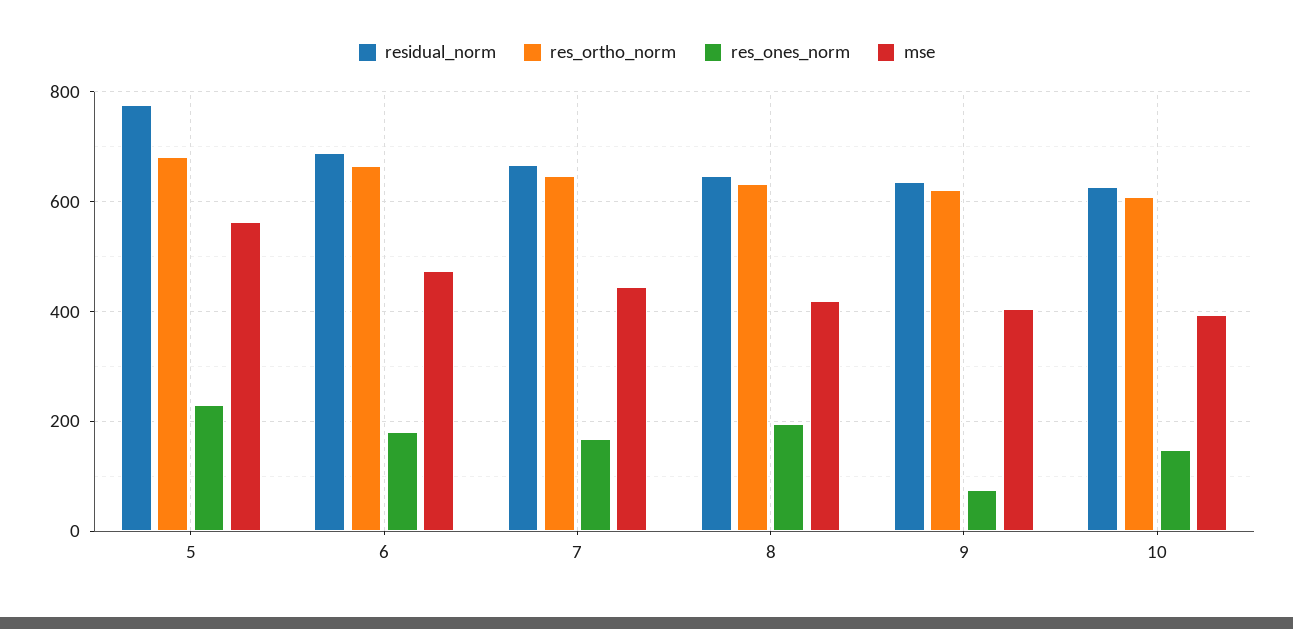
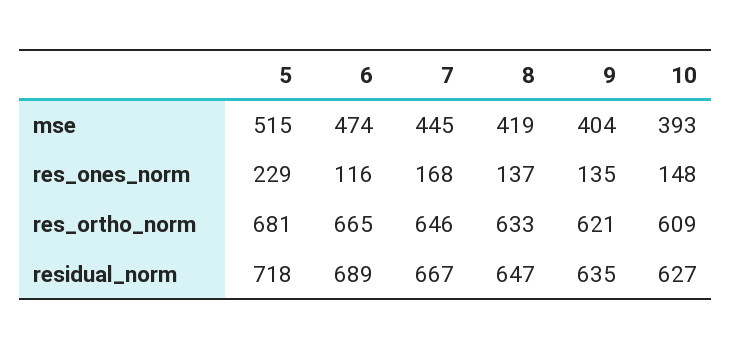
  {
    "residual_norm": {
-     "5": 780,
+     "5": 718,
      "6": 689,
      "7": 667,
      "8": 647,
      "9": 635,
      "10": 627
    },
    "res_ortho_norm": {
      "5": 681,
      "6": 665,
      "7": 646,
      "8": 633,
      "9": 621,
      "10": 609
    },
    "res_ones_norm": {
      "5": 229,
-     "6": 180,
+     "6": 116,
      "7": 168,
-     "8": 200,
+     "8": 137,
-     "9": 80,
+     "9": 135,
      "10": 148
    },
    "mse": {
-     "5": 560,
+     "5": 515,
      "6": 474,
      "7": 445,
      "8": 419,
      "9": 404,
      "10": 393
    }
  }

